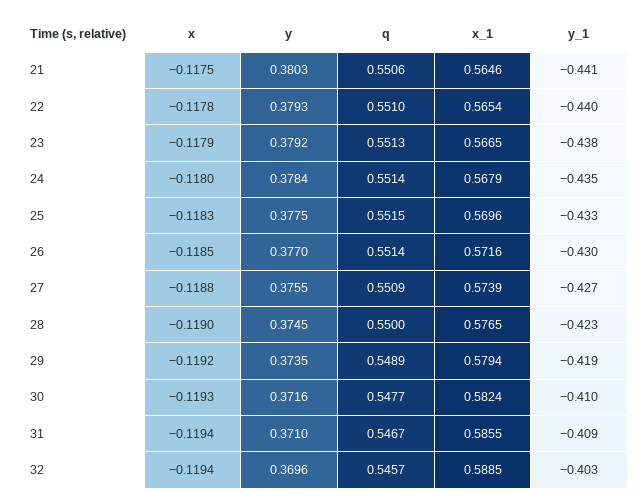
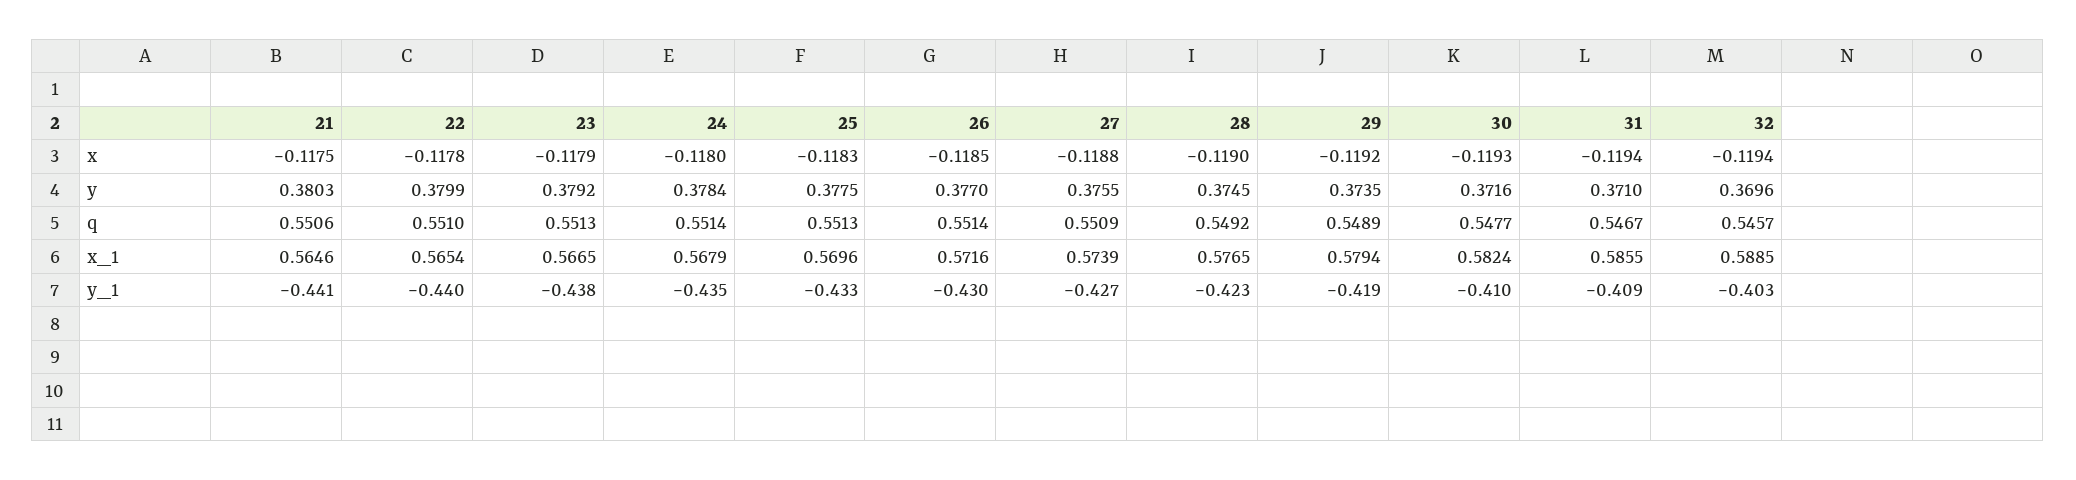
  {
    "x": {
      "21": -0.1175,
      "22": -0.1178,
      "23": -0.1179,
      "24": -0.118,
      "25": -0.1183,
      "26": -0.1185,
      "27": -0.1188,
      "28": -0.119,
      "29": -0.1192,
      "30": -0.1193,
      "31": -0.1194,
      "32": -0.1194
    },
    "y": {
      "21": 0.3803,
-     "22": 0.3793,
+     "22": 0.3799,
      "23": 0.3792,
      "24": 0.3784,
      "25": 0.3775,
      "26": 0.377,
      "27": 0.3755,
      "28": 0.3745,
      "29": 0.3735,
      "30": 0.3716,
      "31": 0.371,
      "32": 0.3696
    },
    "q": {
      "21": 0.5506,
      "22": 0.551,
      "23": 0.5513,
      "24": 0.5514,
-     "25": 0.5515,
+     "25": 0.5513,
      "26": 0.5514,
      "27": 0.5509,
-     "28": 0.55,
+     "28": 0.5492,
      "29": 0.5489,
      "30": 0.5477,
      "31": 0.5467,
      "32": 0.5457
    },
    "x_1": {
      "21": 0.5646,
      "22": 0.5654,
      "23": 0.5665,
      "24": 0.5679,
      "25": 0.5696,
      "26": 0.5716,
      "27": 0.5739,
      "28": 0.5765,
      "29": 0.5794,
      "30": 0.5824,
      "31": 0.5855,
      "32": 0.5885
    },
    "y_1": {
      "21": -0.441,
      "22": -0.44,
      "23": -0.438,
      "24": -0.435,
      "25": -0.433,
      "26": -0.43,
      "27": -0.427,
      "28": -0.423,
      "29": -0.419,
      "30": -0.41,
      "31": -0.409,
      "32": -0.403
    }
  }

